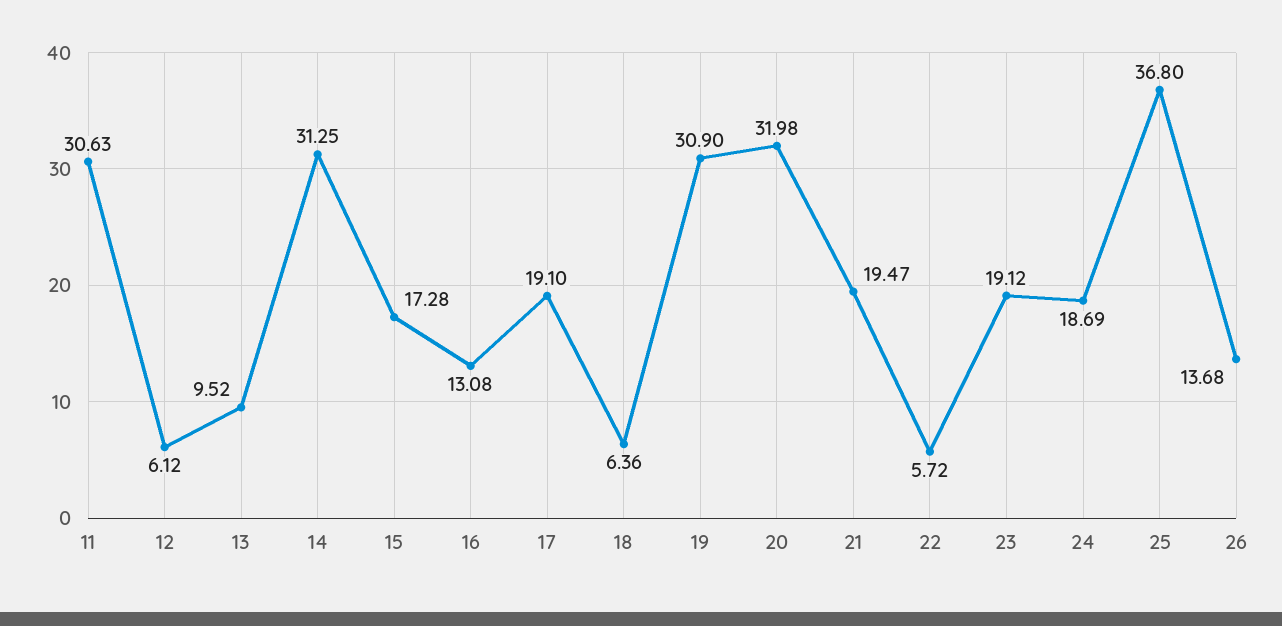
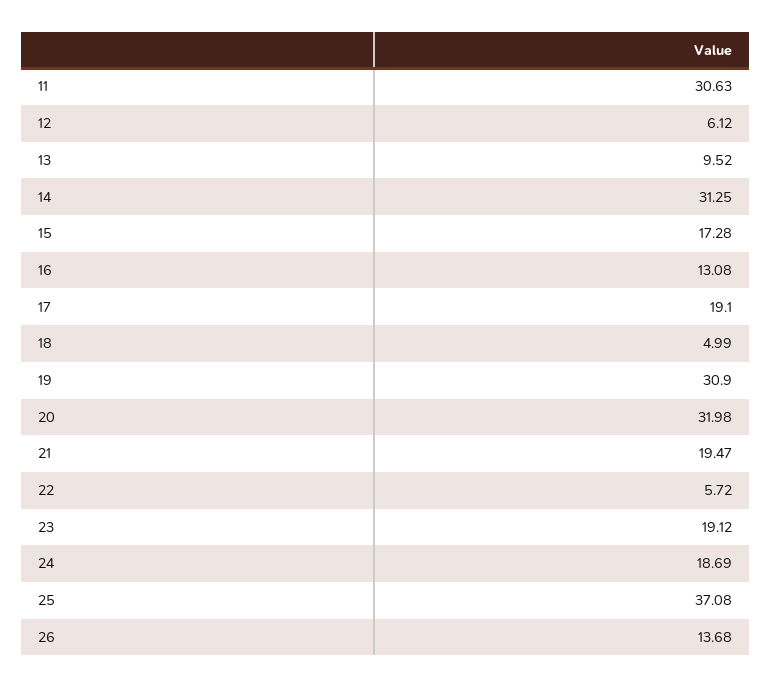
  {
    "11": 30.63,
    "12": 6.12,
    "13": 9.52,
    "14": 31.25,
    "15": 17.28,
    "16": 13.08,
    "17": 19.1,
-   "18": 6.36,
+   "18": 4.99,
    "19": 30.9,
    "20": 31.98,
    "21": 19.47,
    "22": 5.72,
    "23": 19.12,
    "24": 18.69,
-   "25": 36.8,
+   "25": 37.08,
    "26": 13.68
  }

